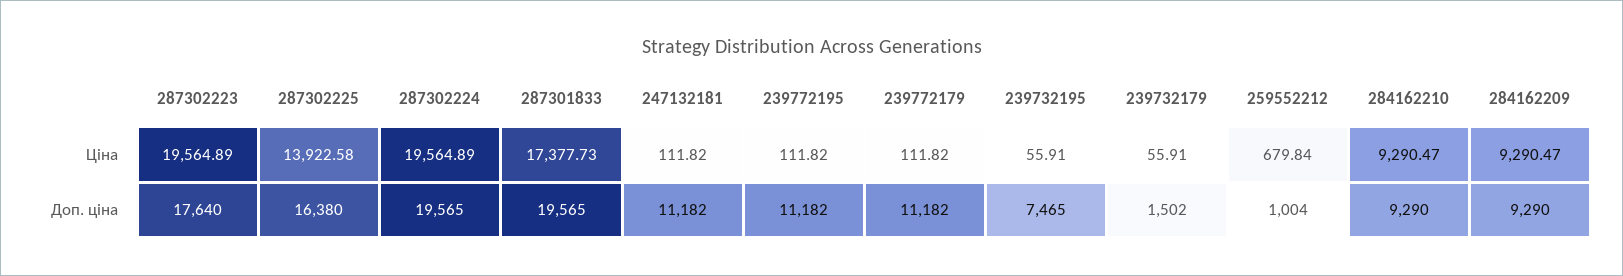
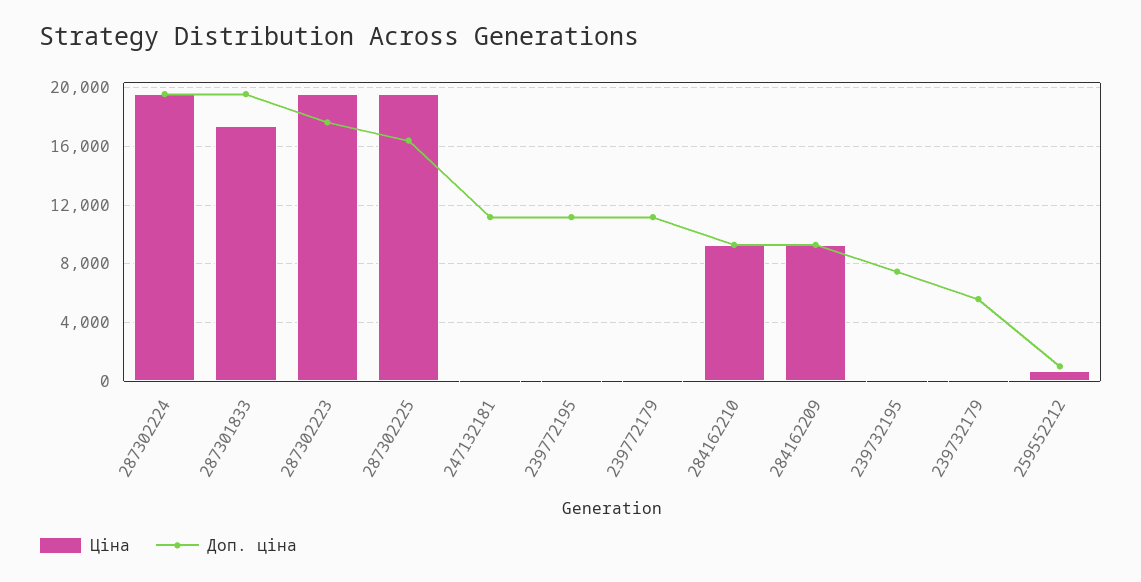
  {
    "Ціна": {
      "287302223": 19564.89,
-     "287302225": 13922.58,
+     "287302225": 19500,
      "287302224": 19564.89,
      "287301833": 17377.73,
      "247132181": 111.82,
      "239772195": 111.82,
      "239772179": 111.82,
      "239732195": 55.91,
      "239732179": 55.91,
      "259552212": 679.84,
      "284162210": 9290.47,
      "284162209": 9290.47
    },
    "Доп. ціна": {
      "287302223": 17640,
      "287302225": 16380,
      "287302224": 19565,
      "287301833": 19565,
      "247132181": 11182,
      "239772195": 11182,
      "239772179": 11182,
      "239732195": 7465,
-     "239732179": 1502,
+     "239732179": 5500,
      "259552212": 1004,
      "284162210": 9290,
      "284162209": 9290
    }
  }

